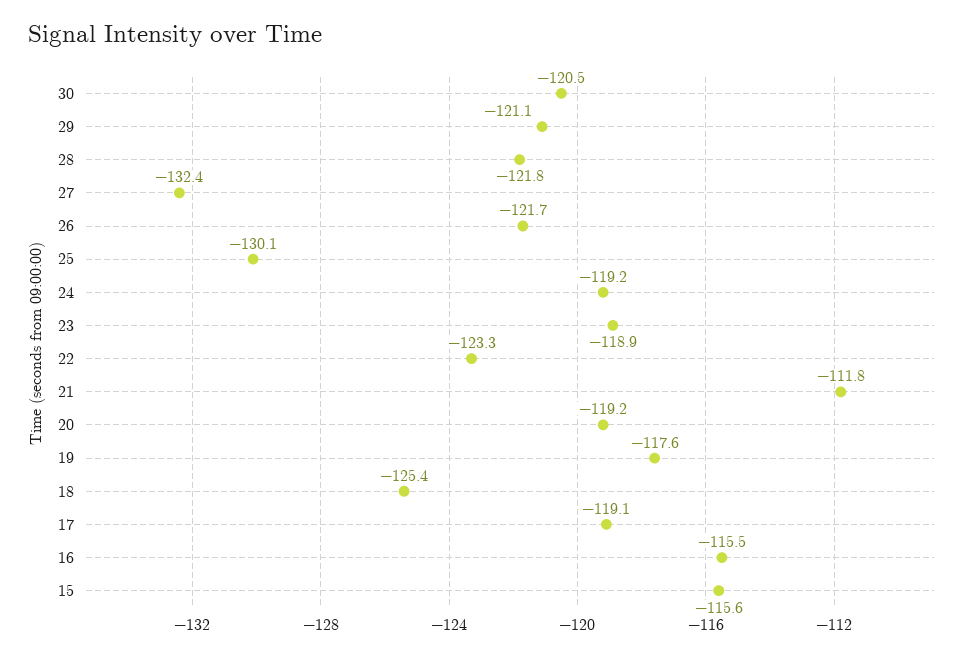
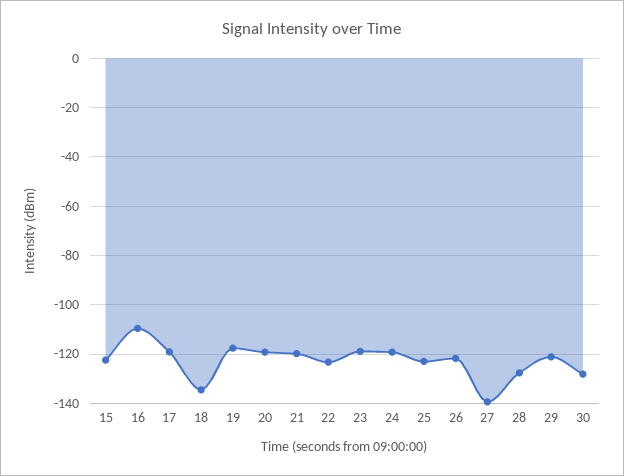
  {
-   "30": -120.5,
+   "30": -127.5,
    "29": -121.1,
-   "28": -121.8,
+   "28": -127.5,
-   "27": -132.4,
+   "27": -140,
    "26": -121.7,
-   "25": -130.1,
+   "25": -122.5,
    "24": -119.2,
    "23": -118.9,
    "22": -123.3,
-   "21": -111.8,
+   "21": -120,
    "20": -119.2,
    "19": -117.6,
-   "18": -125.4,
+   "18": -135,
    "17": -119.1,
-   "16": -115.5,
+   "16": -110,
-   "15": -115.6
+   "15": -122.5
  }

